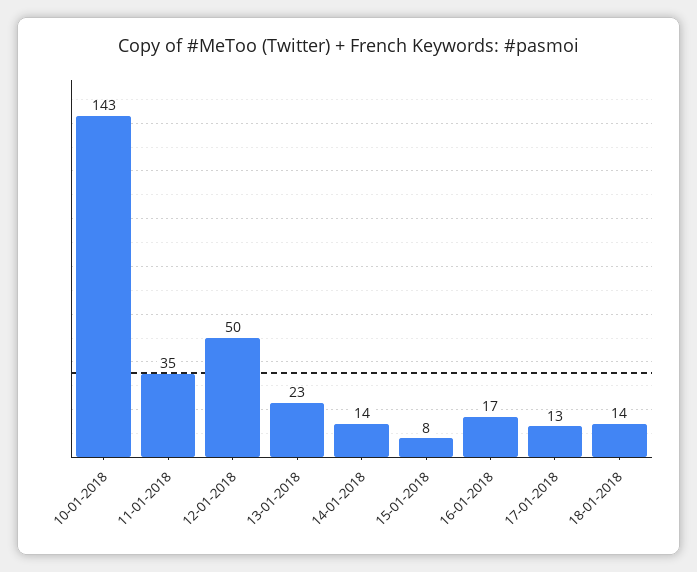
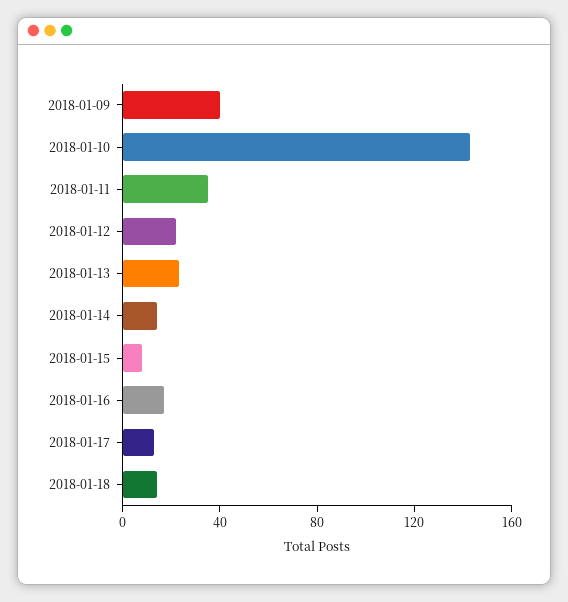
  {
    "10-01-2018": 143,
    "11-01-2018": 35,
-   "12-01-2018": 50,
+   "12-01-2018": 20,
    "13-01-2018": 23,
    "14-01-2018": 14,
    "15-01-2018": 8,
    "16-01-2018": 17,
    "17-01-2018": 13,
-   "18-01-2018": 14
+   "18-01-2018": 14,
+   "2018-01-09": 40
  }

